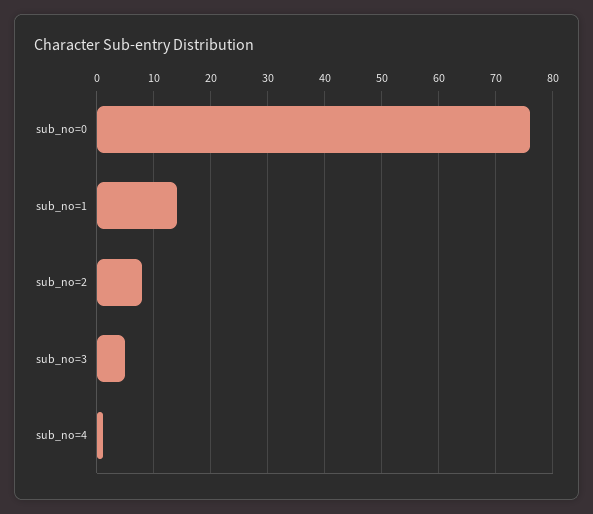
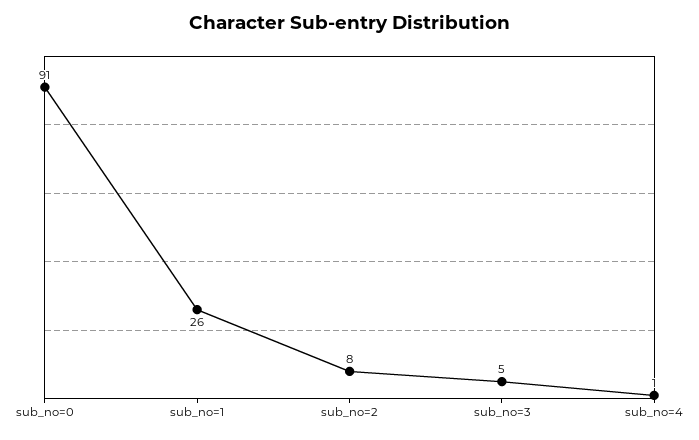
  {
-   "sub_no=0": 75,
+   "sub_no=0": 91,
-   "sub_no=1": 15,
+   "sub_no=1": 26,
    "sub_no=2": 8,
    "sub_no=3": 5,
    "sub_no=4": 1
  }

